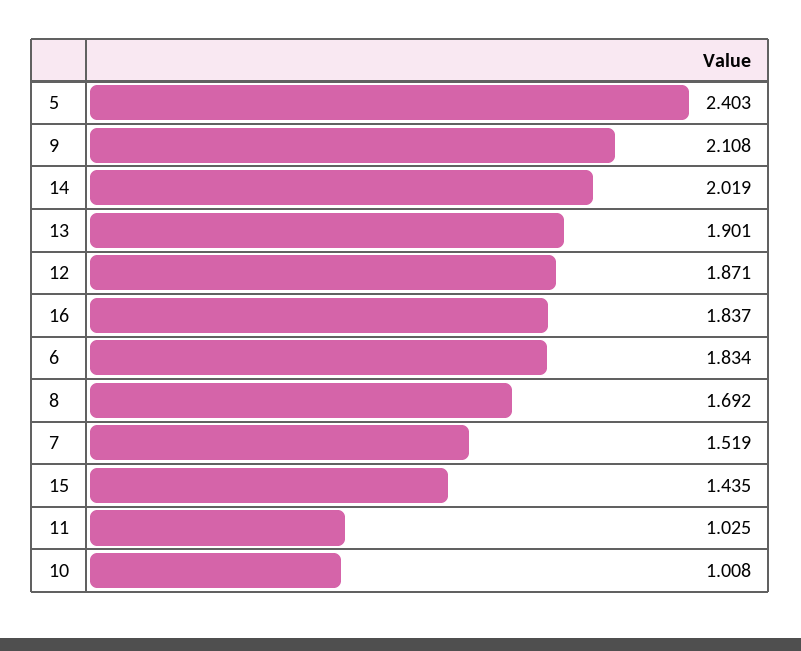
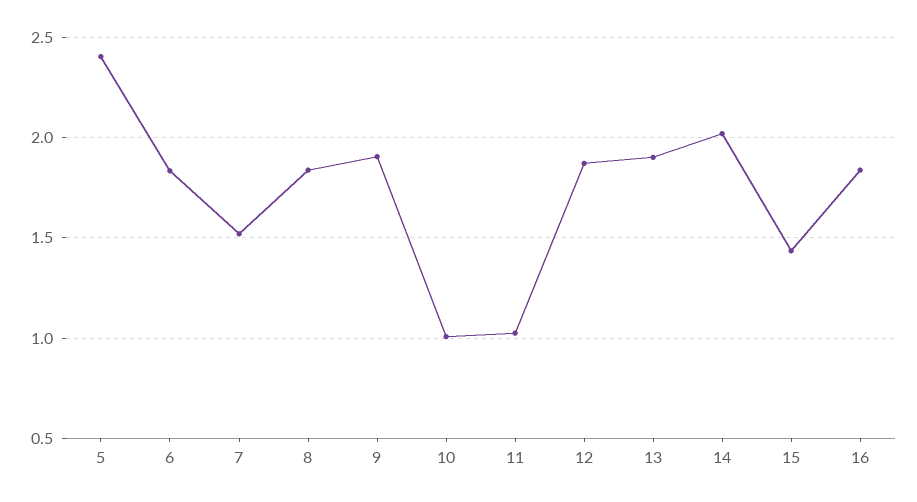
  {
    "5": 2.403,
-   "9": 2.108,
+   "9": 1.9,
    "14": 2.019,
    "13": 1.901,
    "12": 1.871,
    "16": 1.837,
    "6": 1.834,
-   "8": 1.692,
+   "8": 1.85,
    "7": 1.519,
    "15": 1.435,
    "11": 1.025,
    "10": 1.008
  }

